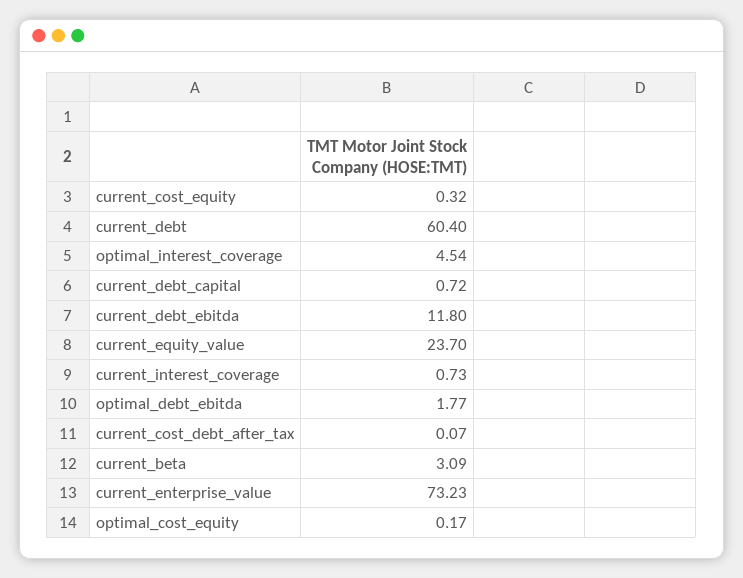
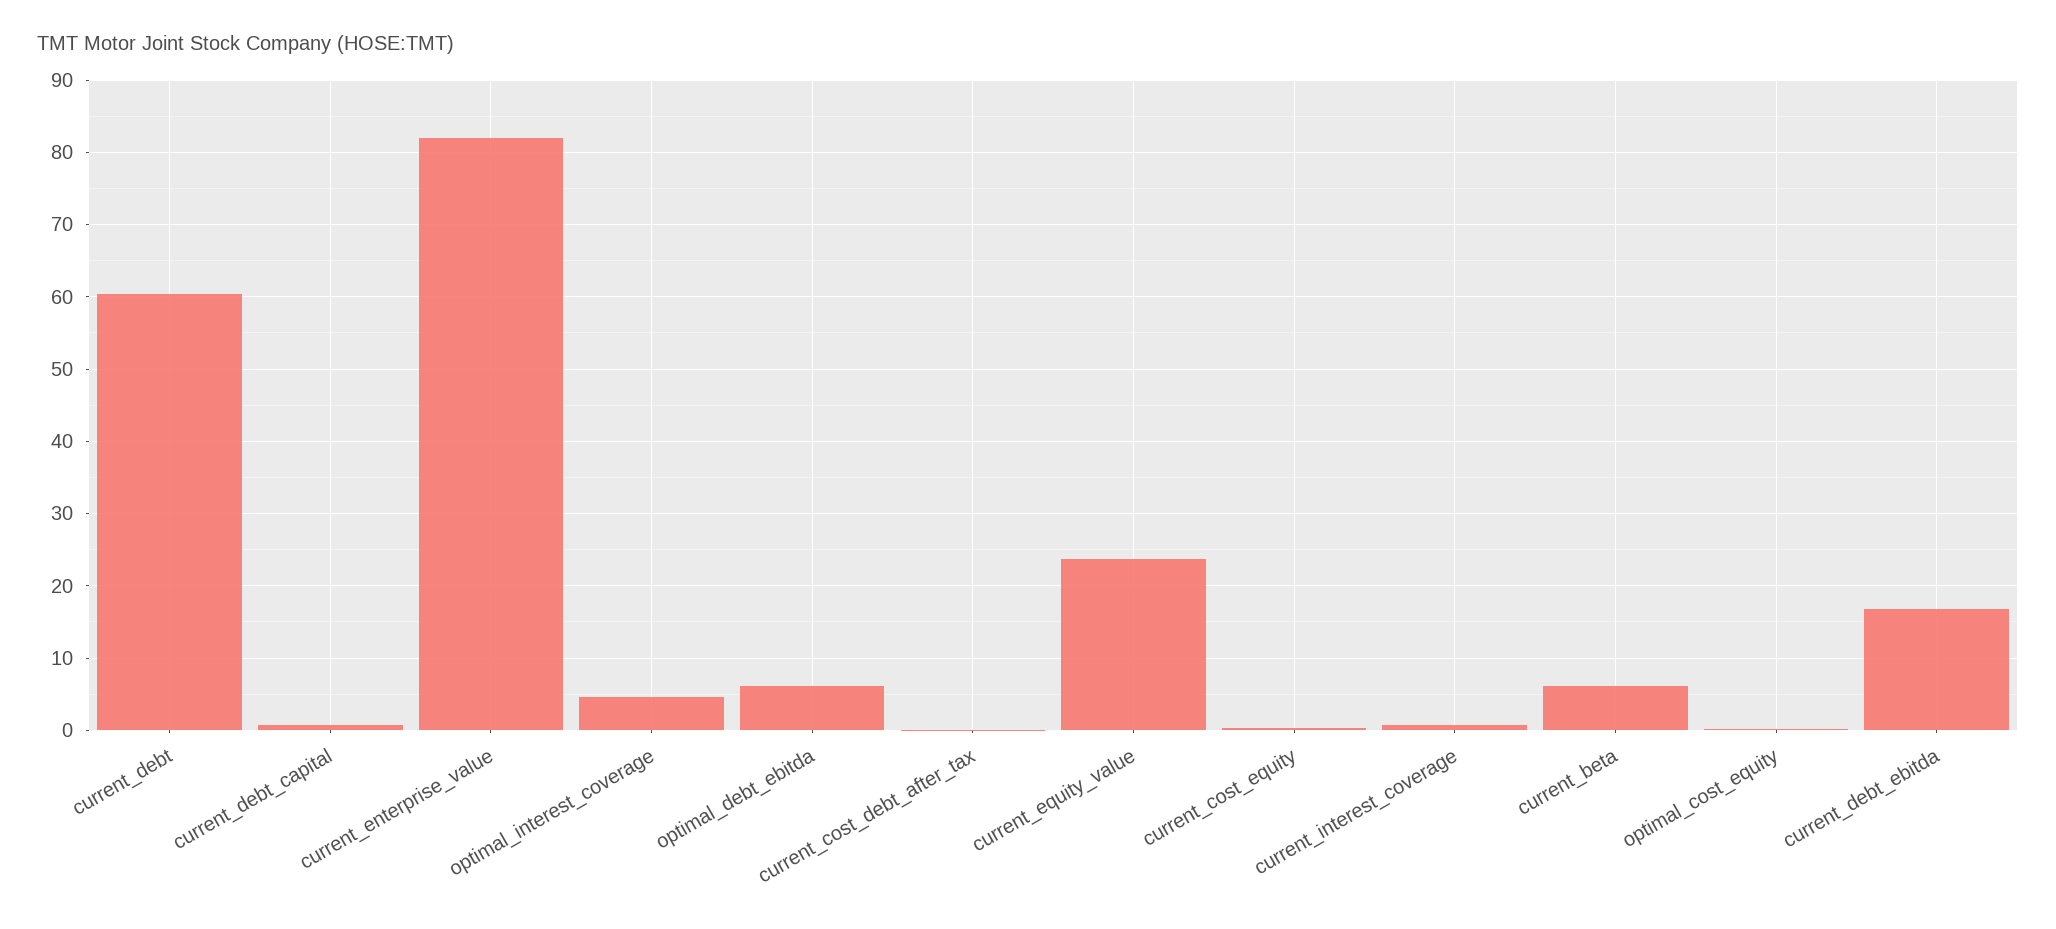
  {
    "current_cost_equity": 0.32,
    "current_debt": 60.4,
    "optimal_interest_coverage": 4.54,
    "current_debt_capital": 0.72,
-   "current_debt_ebitda": 11.8,
+   "current_debt_ebitda": 17,
    "current_equity_value": 23.7,
    "current_interest_coverage": 0.73,
-   "optimal_debt_ebitda": 1.77,
+   "optimal_debt_ebitda": 6,
    "current_cost_debt_after_tax": 0.07,
-   "current_beta": 3.09,
+   "current_beta": 6,
-   "current_enterprise_value": 73.23,
+   "current_enterprise_value": 82,
    "optimal_cost_equity": 0.17
  }

